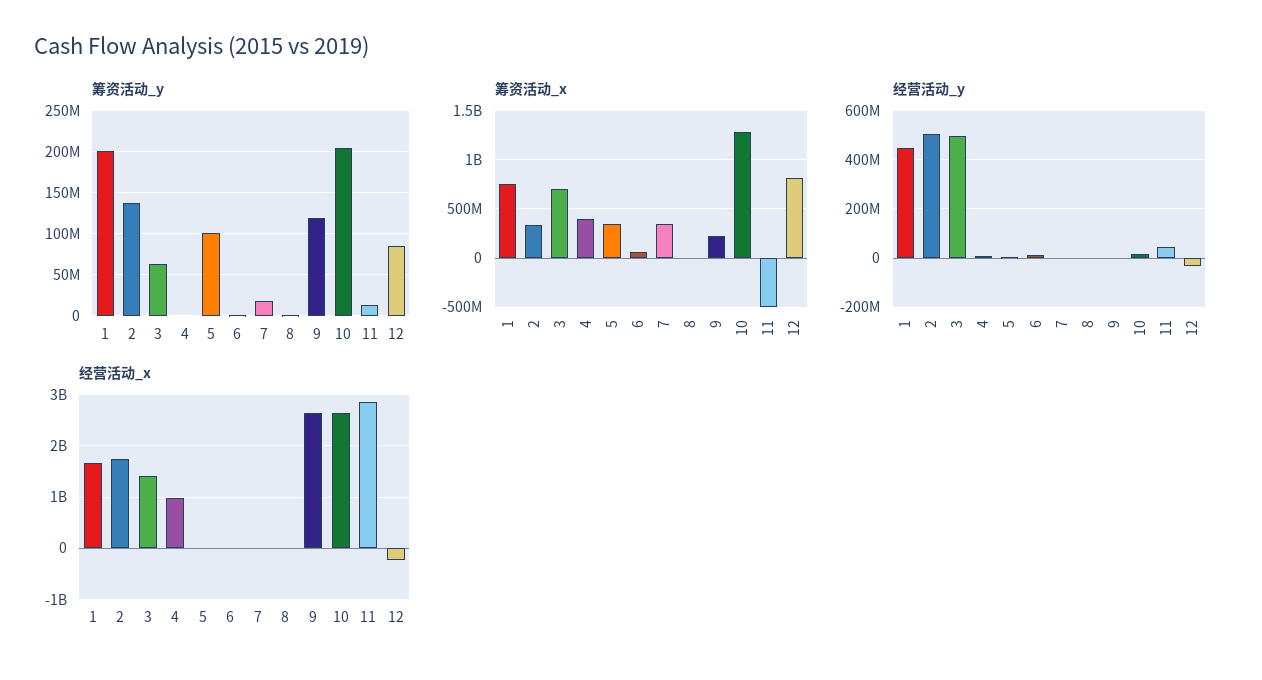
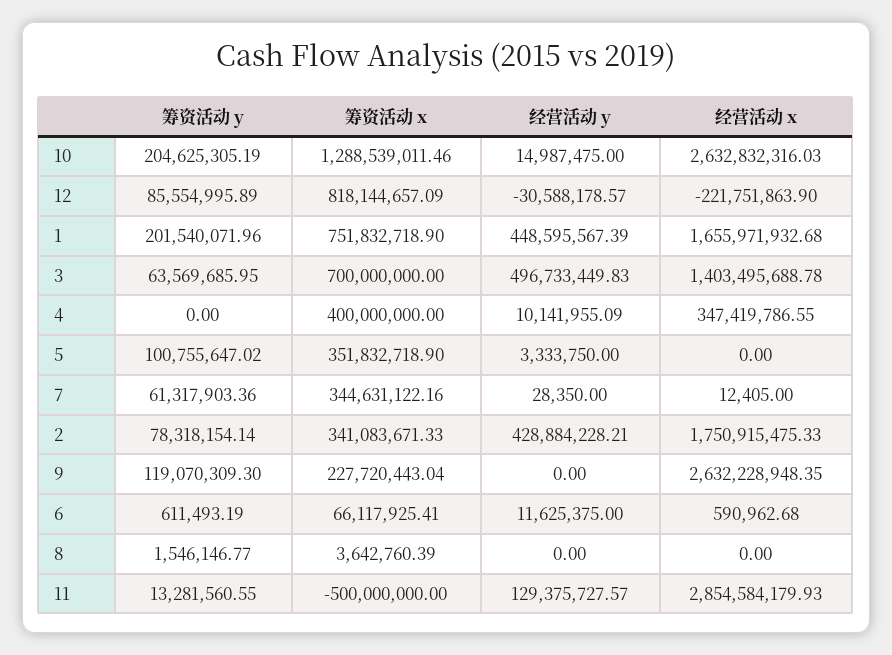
  {
    "筹资活动_y": {
      "1": 201540071.96,
-     "2": 140000000,
+     "2": 78318154.14,
      "3": 63569685.95,
      "4": 0,
      "5": 100755647.02,
      "6": 611493.19,
-     "7": 20000000,
+     "7": 61317903.36,
      "8": 1546146.77,
      "9": 119070309.3,
      "10": 204625305.19,
      "11": 13281560.55,
      "12": 85554995.89
    },
    "筹资活动_x": {
      "1": 751832718.9,
      "2": 341083671.33,
      "3": 700000000,
      "4": 400000000,
      "5": 351832718.9,
      "6": 66117925.41,
      "7": 344631122.16,
      "8": 3642760.39,
      "9": 227720443.04,
      "10": 1288539011.46,
      "11": -500000000,
      "12": 818144657.09
    },
    "经营活动_y": {
      "1": 448595567.39,
-     "2": 500000000,
+     "2": 428884228.21,
      "3": 496733449.83,
      "4": 10141955.09,
      "5": 3333750,
      "6": 11625375,
      "7": 28350,
      "8": 0,
      "9": 0,
      "10": 14987475,
-     "11": 50000000,
+     "11": 129375727.57,
      "12": -30588178.57
    },
    "经营活动_x": {
      "1": 1655971932.68,
      "2": 1750915475.33,
      "3": 1403495688.78,
-     "4": 1000000000,
+     "4": 347419786.55,
      "5": 0,
      "6": 590962.68,
      "7": 12405,
      "8": 0,
      "9": 2632228948.35,
      "10": 2632832316.03,
      "11": 2854584179.93,
      "12": -221751863.9
    }
  }

